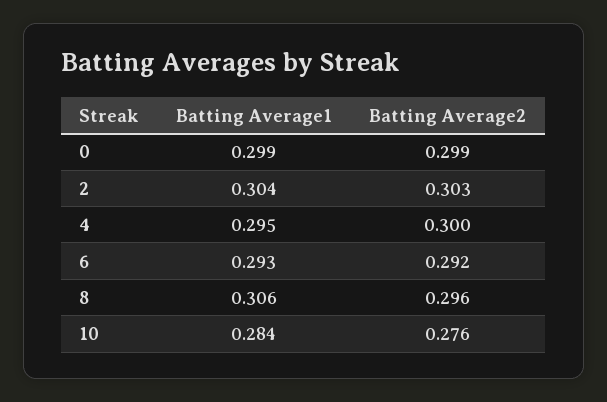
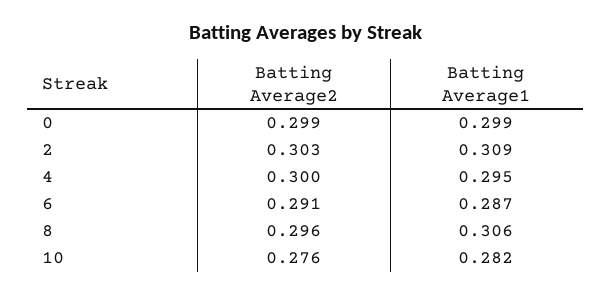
  {
    "Batting Average1": {
      "0": 0.299,
-     "2": 0.304,
+     "2": 0.309,
      "4": 0.295,
-     "6": 0.293,
+     "6": 0.287,
      "8": 0.306,
-     "10": 0.284
+     "10": 0.282
    },
    "Batting Average2": {
      "0": 0.299,
      "2": 0.303,
      "4": 0.3,
-     "6": 0.292,
+     "6": 0.291,
      "8": 0.296,
      "10": 0.276
    }
  }

